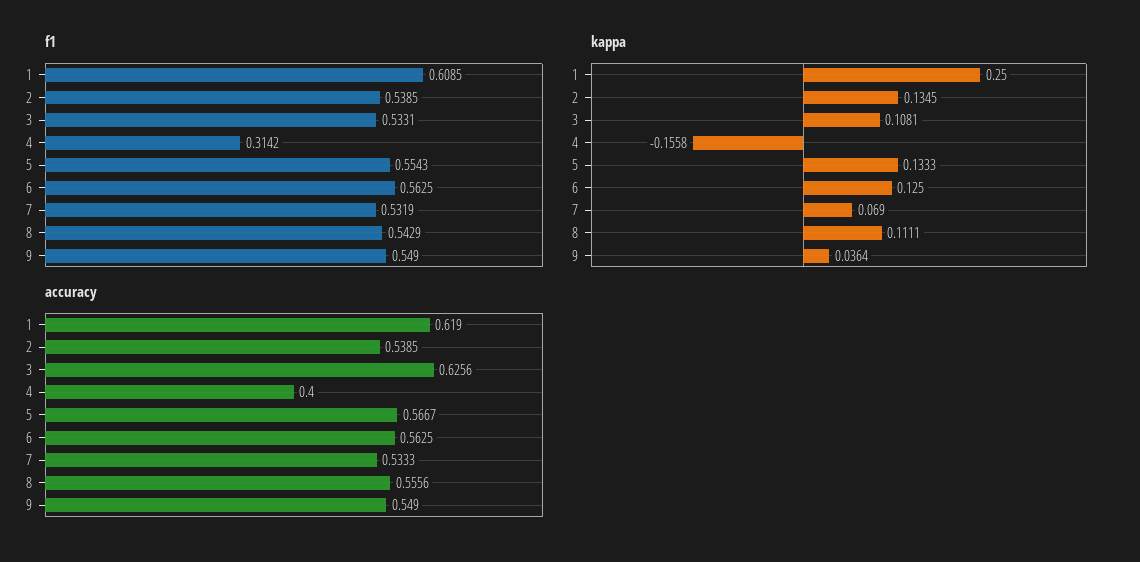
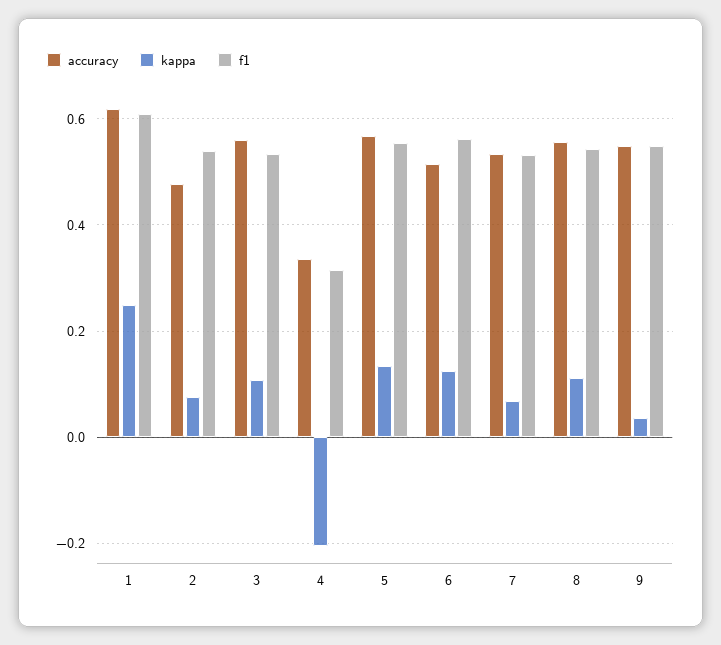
  {
    "f1": {
      "1": 0.6085,
      "2": 0.5385,
      "3": 0.5331,
      "4": 0.3142,
      "5": 0.5543,
      "6": 0.5625,
      "7": 0.5319,
      "8": 0.5429,
      "9": 0.549
    },
    "kappa": {
      "1": 0.25,
-     "2": 0.1345,
+     "2": 0.08,
      "3": 0.1081,
-     "4": -0.1558,
+     "4": -0.2,
      "5": 0.1333,
      "6": 0.125,
      "7": 0.069,
      "8": 0.1111,
      "9": 0.0364
    },
    "accuracy": {
      "1": 0.619,
-     "2": 0.5385,
+     "2": 0.48,
-     "3": 0.6256,
+     "3": 0.56,
-     "4": 0.4,
+     "4": 0.34,
      "5": 0.5667,
-     "6": 0.5625,
+     "6": 0.52,
      "7": 0.5333,
      "8": 0.5556,
      "9": 0.549
    }
  }

